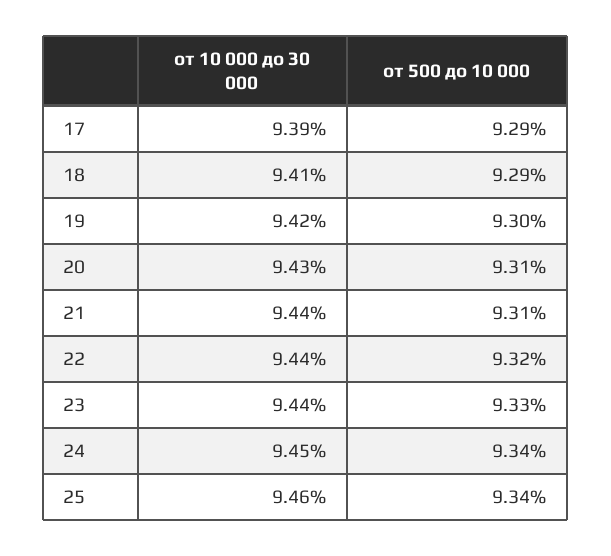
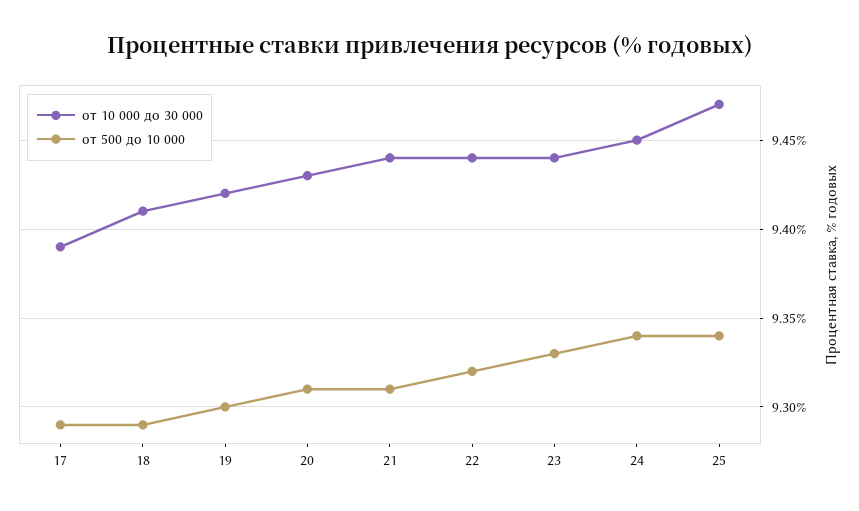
  {
    "от 10 000 до 30 000": {
      "17": 9.39,
      "18": 9.41,
      "19": 9.42,
      "20": 9.43,
      "21": 9.44,
      "22": 9.44,
      "23": 9.44,
      "24": 9.45,
-     "25": 9.46
+     "25": 9.47
    },
    "от 500 до 10 000": {
      "17": 9.29,
      "18": 9.29,
      "19": 9.3,
      "20": 9.31,
      "21": 9.31,
      "22": 9.32,
      "23": 9.33,
      "24": 9.34,
      "25": 9.34
    }
  }

